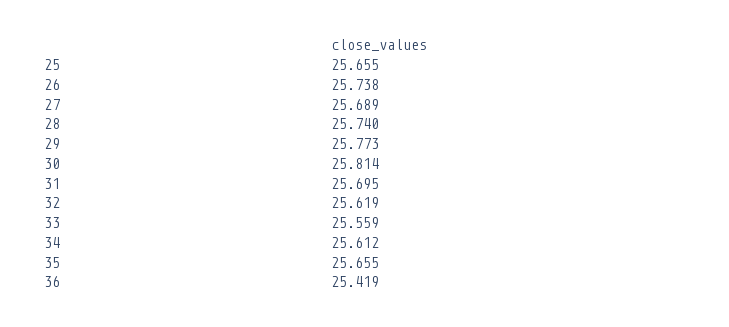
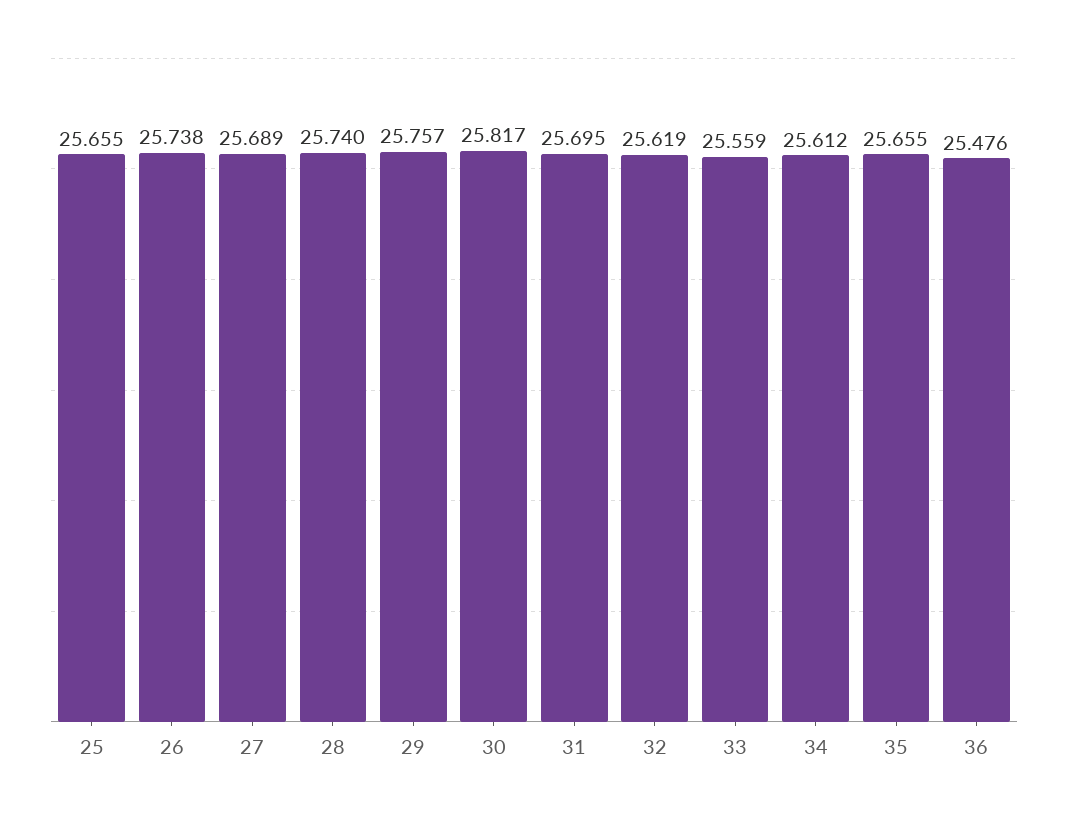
  {
    "25": 25.655,
    "26": 25.738,
    "27": 25.689,
    "28": 25.74,
-   "29": 25.773,
+   "29": 25.757,
-   "30": 25.814,
+   "30": 25.817,
    "31": 25.695,
    "32": 25.619,
    "33": 25.559,
    "34": 25.612,
    "35": 25.655,
-   "36": 25.419
+   "36": 25.476
  }

